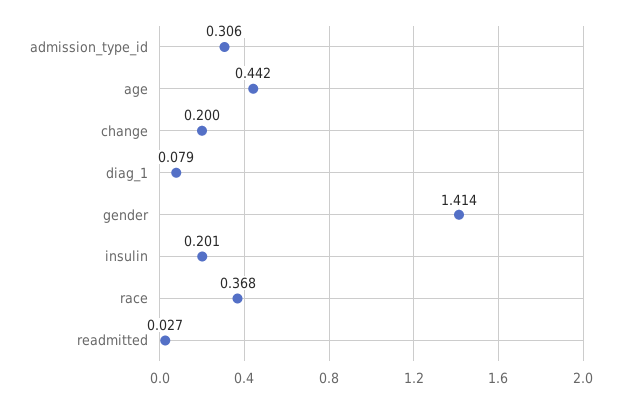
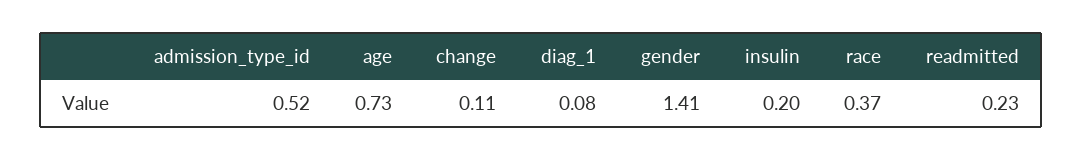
  {
-   "admission_type_id": 0.306,
+   "admission_type_id": 0.52,
-   "age": 0.442,
+   "age": 0.73,
-   "change": 0.2,
+   "change": 0.11,
    "diag_1": 0.079,
    "gender": 1.414,
    "insulin": 0.201,
    "race": 0.368,
-   "readmitted": 0.027
+   "readmitted": 0.23
  }

